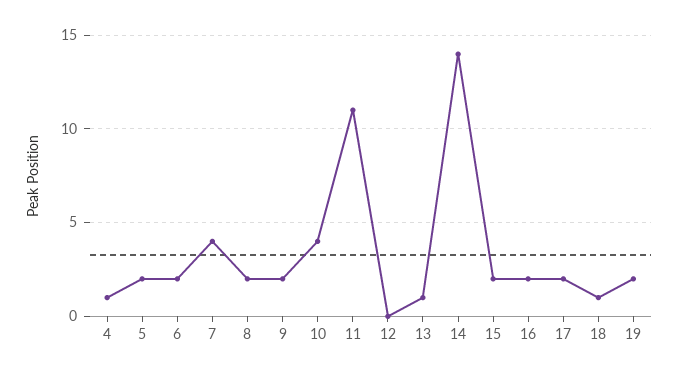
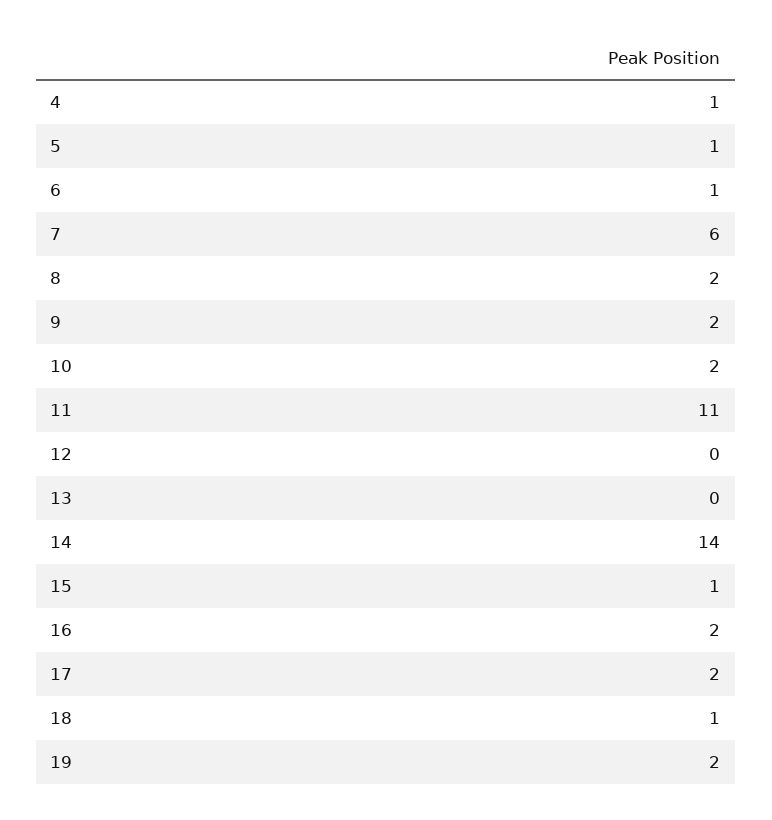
  {
    "4": 1,
-   "5": 2,
+   "5": 1,
-   "6": 2,
+   "6": 1,
-   "7": 4,
+   "7": 6,
    "8": 2,
    "9": 2,
-   "10": 4,
+   "10": 2,
    "11": 11,
    "12": 0,
-   "13": 1,
+   "13": 0,
    "14": 14,
-   "15": 2,
+   "15": 1,
    "16": 2,
    "17": 2,
    "18": 1,
    "19": 2
  }

